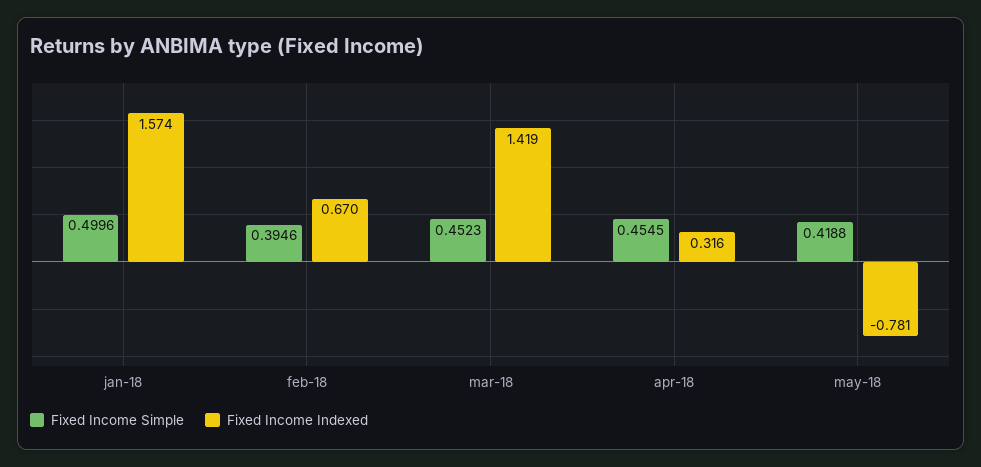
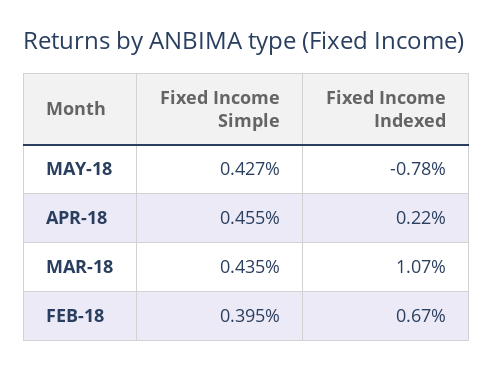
  {
    "Fixed Income Simple": {
-     "jan-18": 0.4996,
      "feb-18": 0.3946,
-     "mar-18": 0.4523,
+     "mar-18": 0.435,
      "apr-18": 0.4545,
-     "may-18": 0.4188
+     "may-18": 0.427
    },
    "Fixed Income Indexed": {
-     "jan-18": 1.574,
      "feb-18": 0.67,
-     "mar-18": 1.419,
+     "mar-18": 1.07,
-     "apr-18": 0.316,
+     "apr-18": 0.22,
      "may-18": -0.781
    }
  }

